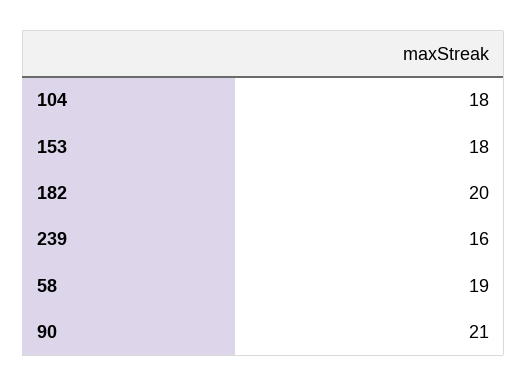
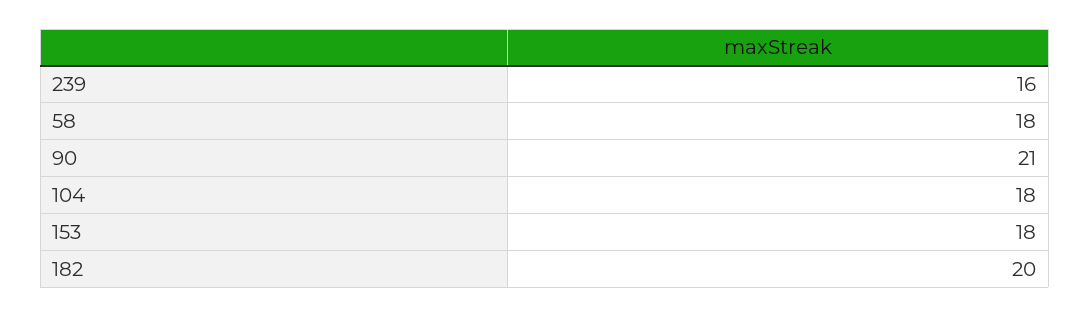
  {
    "104": 18,
    "153": 18,
    "182": 20,
    "239": 16,
-   "58": 19,
+   "58": 18,
    "90": 21
  }

